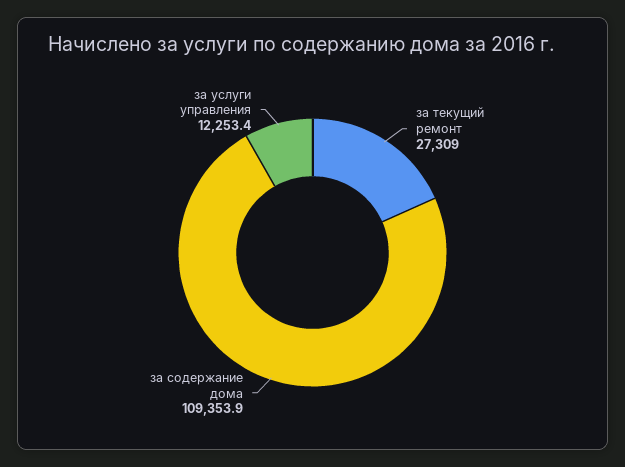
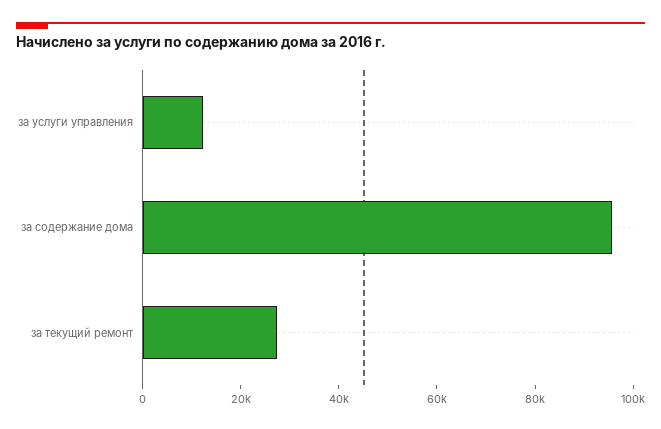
  {
    "за текущий ремонт": 27309,
-   "за содержание дома": 109353.9,
+   "за содержание дома": 95000,
    "за услуги управления": 12253.4
  }

